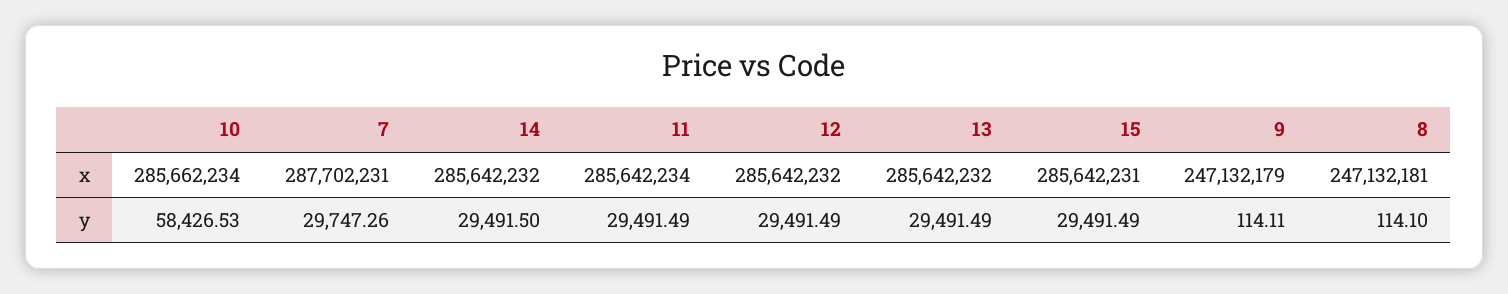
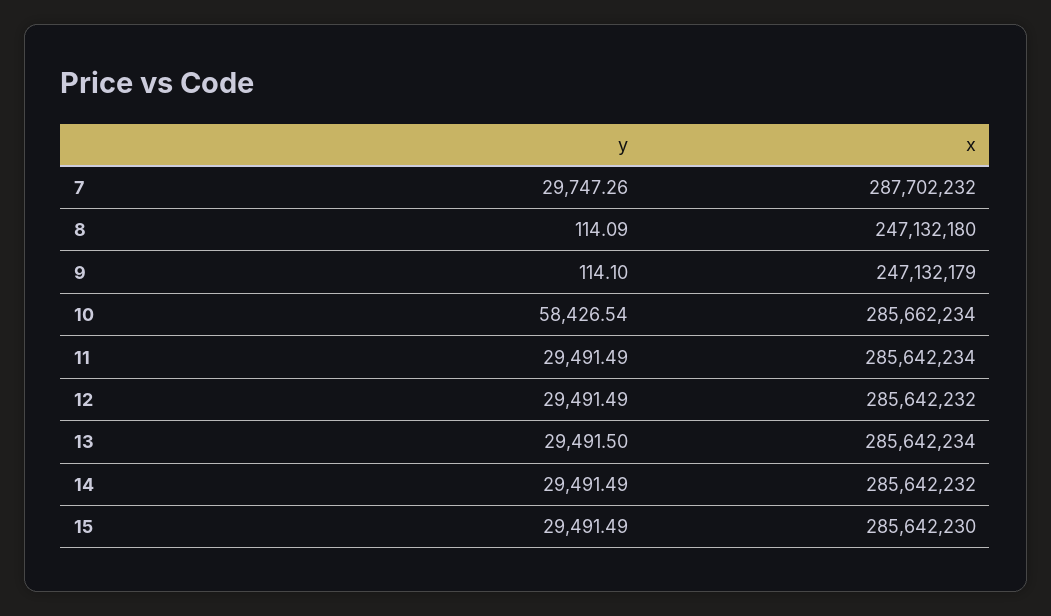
  {
    "10": {
      "x": 285662234,
-     "y": 58426.53
+     "y": 58426.54
    },
    "7": {
-     "x": 287702231,
+     "x": 287702232,
      "y": 29747.26
    },
    "14": {
      "x": 285642232,
-     "y": 29491.5
+     "y": 29491.49
    },
    "11": {
      "x": 285642234,
      "y": 29491.49
    },
    "12": {
      "x": 285642232,
      "y": 29491.49
    },
    "13": {
-     "x": 285642232,
+     "x": 285642234,
-     "y": 29491.49
+     "y": 29491.5
    },
    "15": {
-     "x": 285642231,
+     "x": 285642230,
      "y": 29491.49
    },
    "9": {
      "x": 247132179,
-     "y": 114.11
+     "y": 114.1
    },
    "8": {
-     "x": 247132181,
+     "x": 247132180,
-     "y": 114.1
+     "y": 114.09
    }
  }

